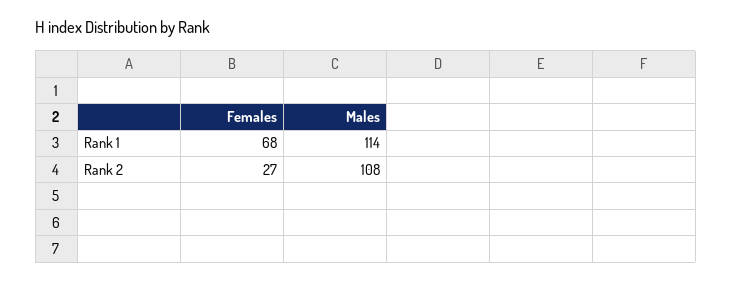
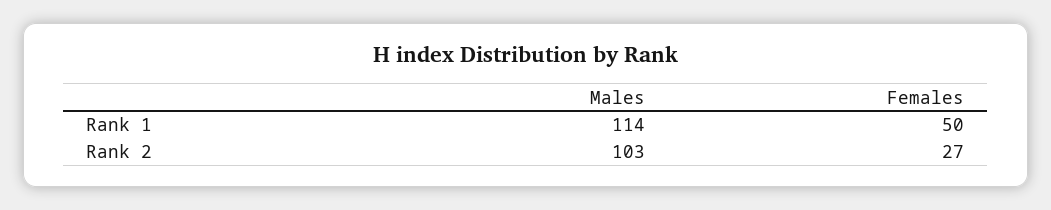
  {
    "Females": {
-     "Rank 1": 68,
+     "Rank 1": 50,
      "Rank 2": 27
    },
    "Males": {
      "Rank 1": 114,
-     "Rank 2": 108
+     "Rank 2": 103
    }
  }

